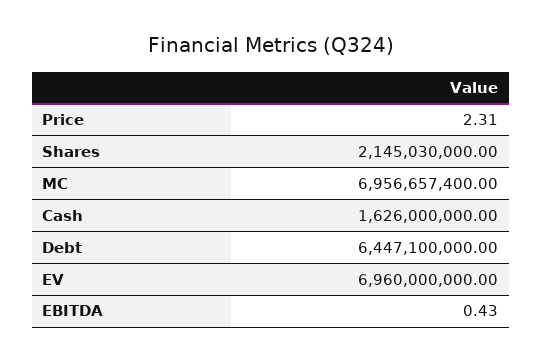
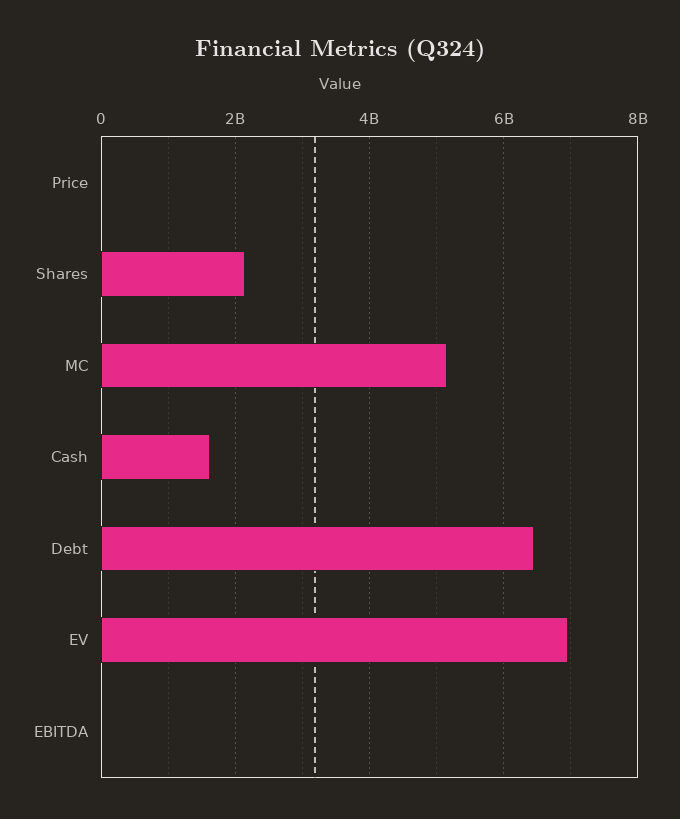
  {
    "Price": 2.31,
    "Shares": 2145030000,
-   "MC": 6956657400,
+   "MC": 5200000000,
    "Cash": 1626000000,
    "Debt": 6447100000,
    "EV": 6960000000,
    "EBITDA": 0.43
  }

